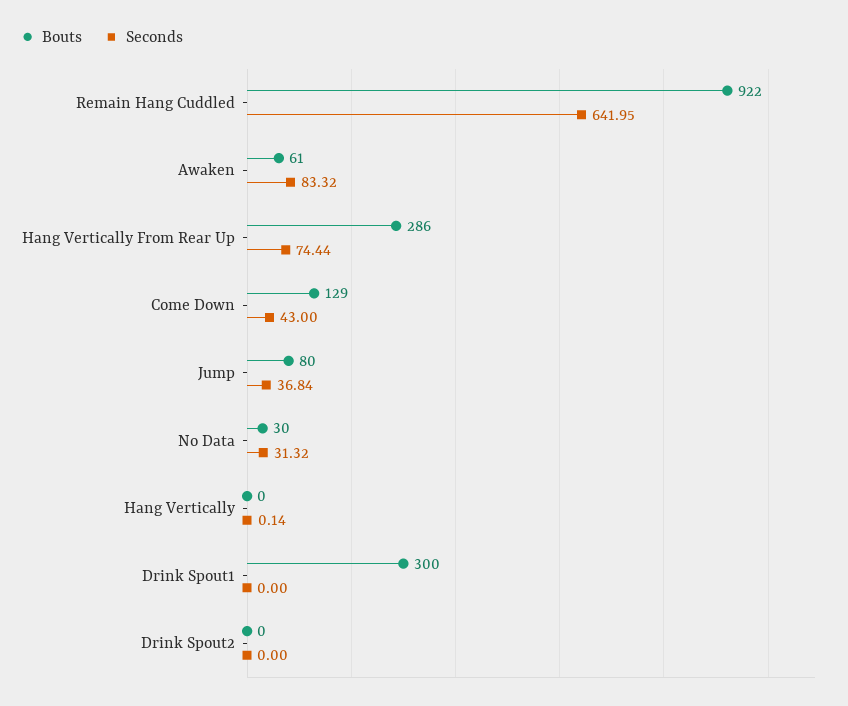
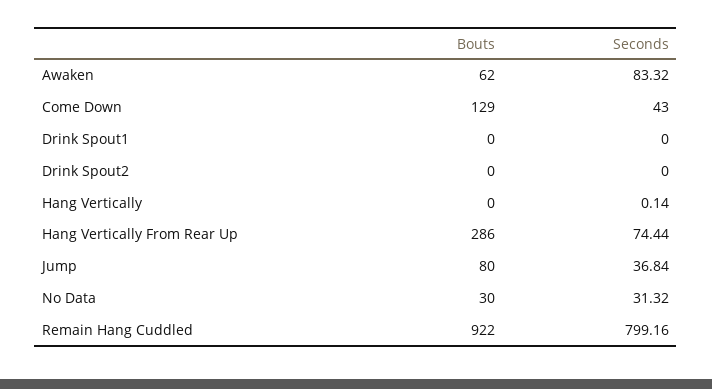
  {
    "Bouts": {
      "Remain Hang Cuddled": 922,
-     "Awaken": 61,
+     "Awaken": 62,
      "Hang Vertically From Rear Up": 286,
      "Come Down": 129,
      "Jump": 80,
      "No Data": 30,
      "Hang Vertically": 0,
-     "Drink Spout1": 300,
+     "Drink Spout1": 0,
      "Drink Spout2": 0
    },
    "Seconds": {
-     "Remain Hang Cuddled": 641.95,
+     "Remain Hang Cuddled": 799.16,
      "Awaken": 83.32,
      "Hang Vertically From Rear Up": 74.44,
      "Come Down": 43,
      "Jump": 36.84,
      "No Data": 31.32,
      "Hang Vertically": 0.14,
      "Drink Spout1": 0,
      "Drink Spout2": 0
    }
  }

